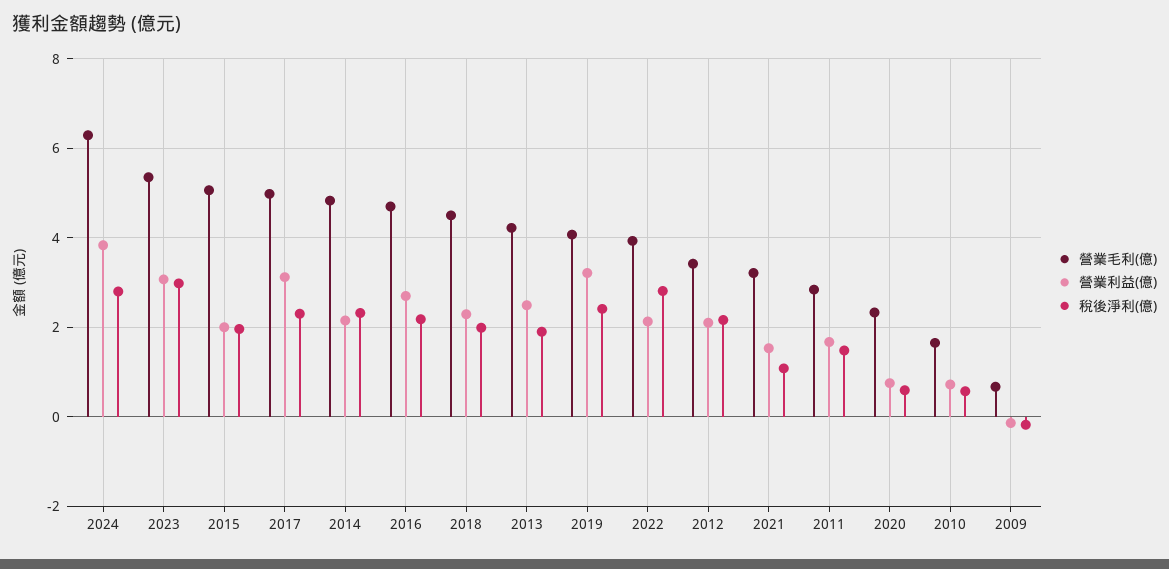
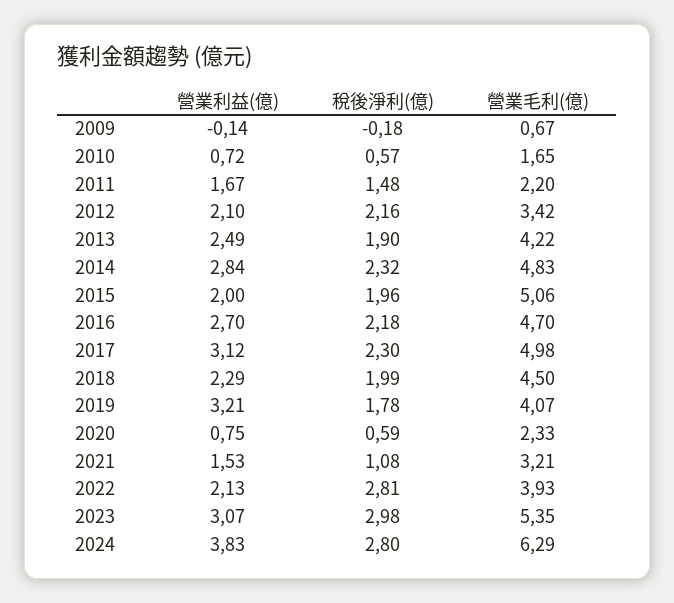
  {
    "營業毛利(億)": {
      "2024": 6.29,
      "2023": 5.35,
      "2015": 5.06,
      "2017": 4.98,
      "2014": 4.83,
      "2016": 4.7,
      "2018": 4.5,
      "2013": 4.22,
      "2019": 4.07,
      "2022": 3.93,
      "2012": 3.42,
      "2021": 3.21,
-     "2011": 2.8,
+     "2011": 2.2,
      "2020": 2.33,
      "2010": 1.65,
      "2009": 0.67
    },
    "營業利益(億)": {
      "2024": 3.83,
      "2023": 3.07,
      "2015": 2,
      "2017": 3.12,
-     "2014": 2.2,
+     "2014": 2.84,
      "2016": 2.7,
      "2018": 2.29,
      "2013": 2.49,
      "2019": 3.21,
      "2022": 2.13,
      "2012": 2.1,
      "2021": 1.53,
      "2011": 1.67,
      "2020": 0.75,
      "2010": 0.72,
      "2009": -0.14
    },
    "稅後淨利(億)": {
      "2024": 2.8,
      "2023": 2.98,
      "2015": 1.96,
      "2017": 2.3,
      "2014": 2.32,
      "2016": 2.18,
      "2018": 1.99,
      "2013": 1.9,
-     "2019": 2.4,
+     "2019": 1.78,
      "2022": 2.81,
      "2012": 2.16,
      "2021": 1.08,
      "2011": 1.48,
      "2020": 0.59,
      "2010": 0.57,
      "2009": -0.18
    }
  }

